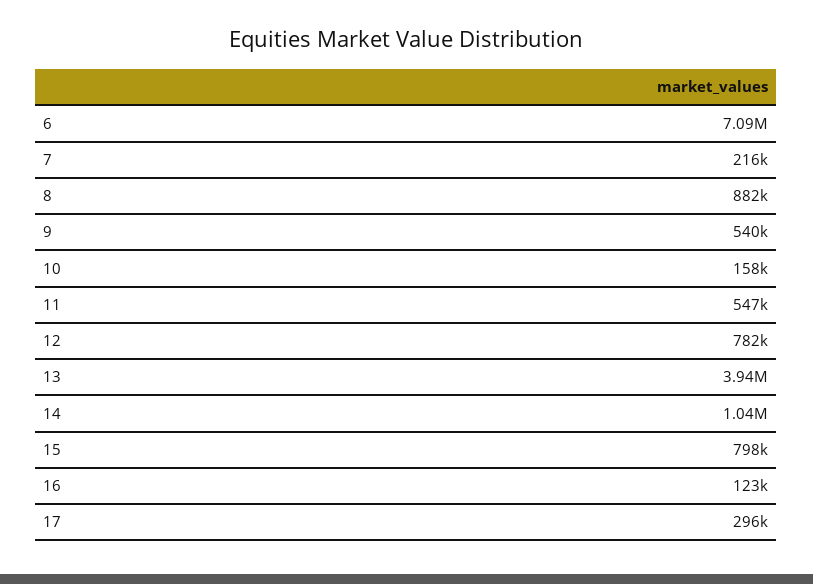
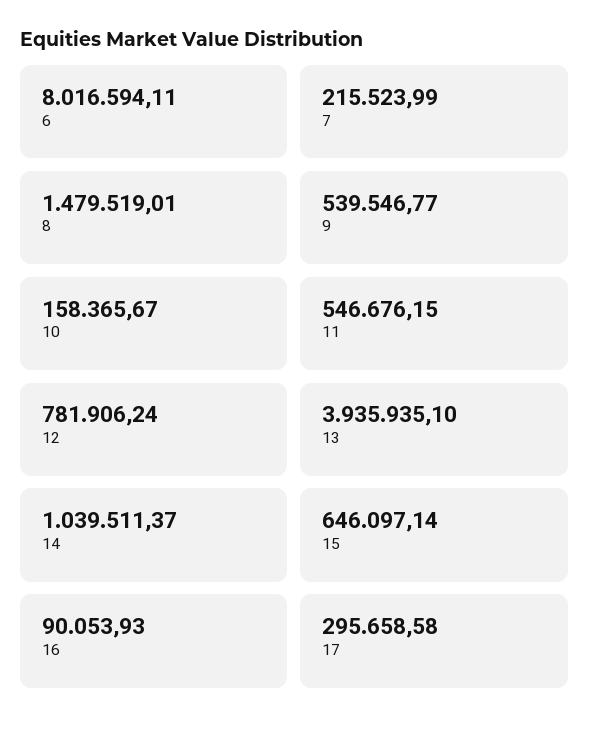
  {
-   "6": 7090000,
+   "6": 8016594.11,
    "7": 215523.99,
-   "8": 882000,
+   "8": 1479519.01,
    "9": 539546.77,
    "10": 158365.67,
    "11": 546676.15,
    "12": 781906.24,
    "13": 3935935.1,
    "14": 1039511.37,
-   "15": 798000,
+   "15": 646097.14,
-   "16": 123000,
+   "16": 90053.93,
    "17": 295658.58
  }

